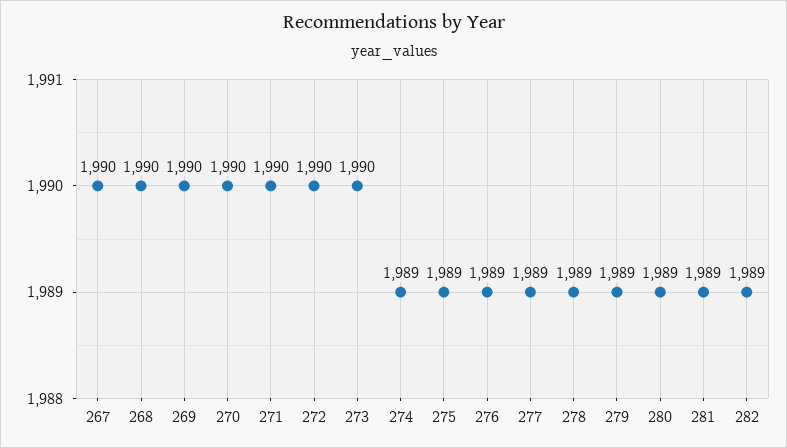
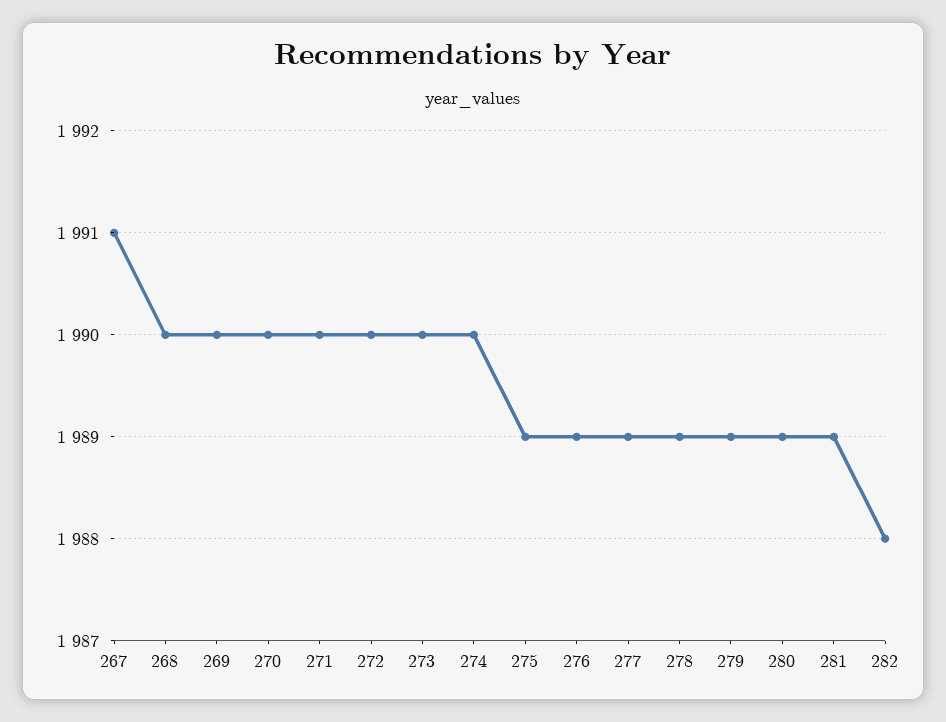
  {
-   "267": 1990,
+   "267": 1991,
    "268": 1990,
    "269": 1990,
    "270": 1990,
    "271": 1990,
    "272": 1990,
    "273": 1990,
-   "274": 1989,
+   "274": 1990,
    "275": 1989,
    "276": 1989,
    "277": 1989,
    "278": 1989,
    "279": 1989,
    "280": 1989,
    "281": 1989,
-   "282": 1989
+   "282": 1988
  }

